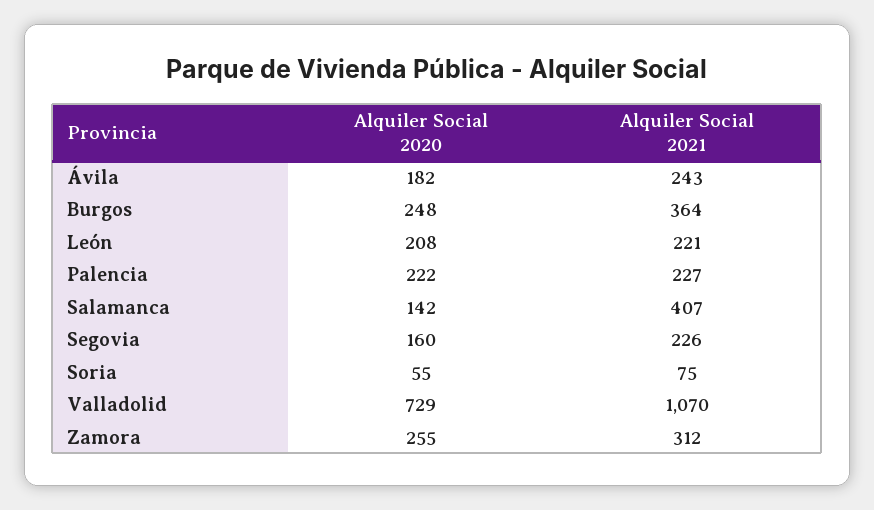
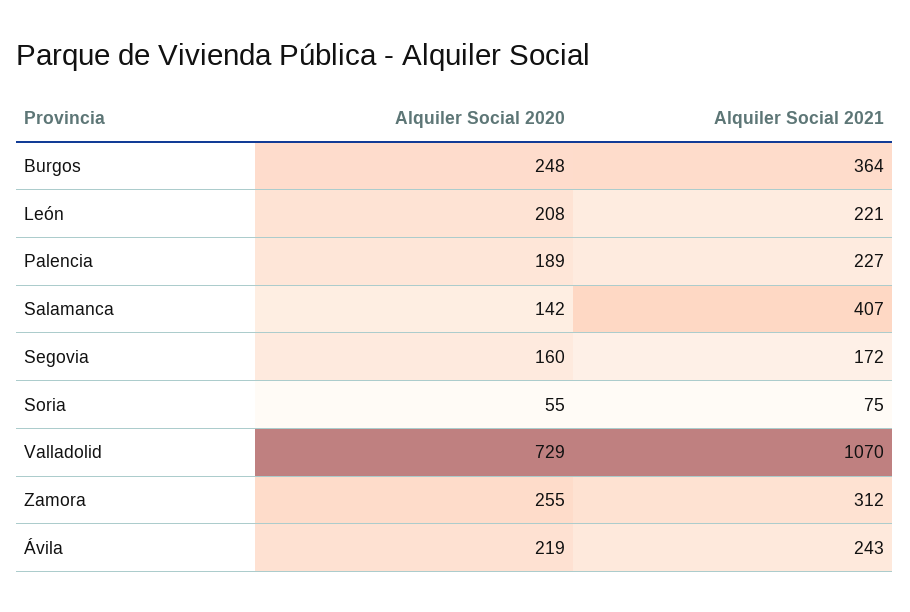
  {
    "Alquiler Social 2020": {
-     "Ávila": 182,
+     "Ávila": 219,
      "Burgos": 248,
      "León": 208,
-     "Palencia": 222,
+     "Palencia": 189,
      "Salamanca": 142,
      "Segovia": 160,
      "Soria": 55,
      "Valladolid": 729,
      "Zamora": 255
    },
    "Alquiler Social 2021": {
      "Ávila": 243,
      "Burgos": 364,
      "León": 221,
      "Palencia": 227,
      "Salamanca": 407,
-     "Segovia": 226,
+     "Segovia": 172,
      "Soria": 75,
      "Valladolid": 1070,
      "Zamora": 312
    }
  }

